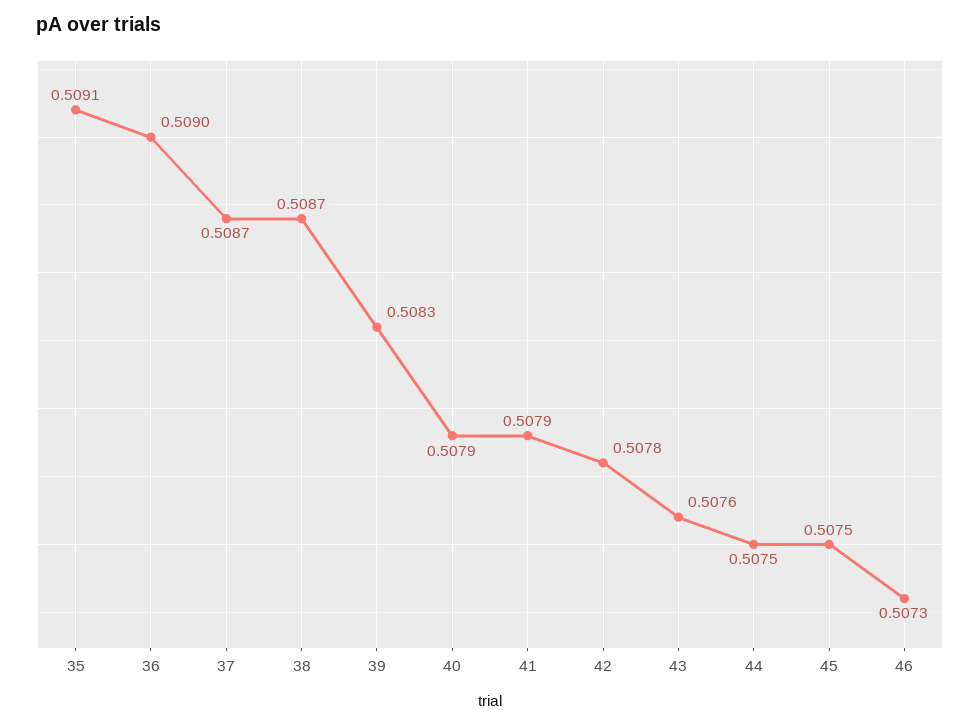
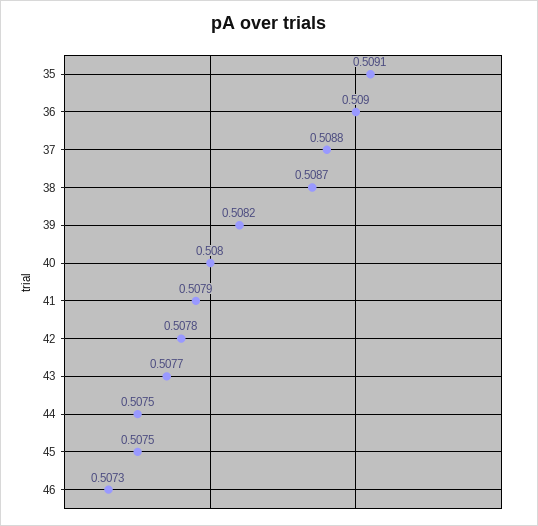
  {
    "35": 0.5091,
    "36": 0.509,
-   "37": 0.5087,
+   "37": 0.5088,
    "38": 0.5087,
-   "39": 0.5083,
+   "39": 0.5082,
-   "40": 0.5079,
+   "40": 0.508,
    "41": 0.5079,
    "42": 0.5078,
-   "43": 0.5076,
+   "43": 0.5077,
    "44": 0.5075,
    "45": 0.5075,
    "46": 0.5073
  }

